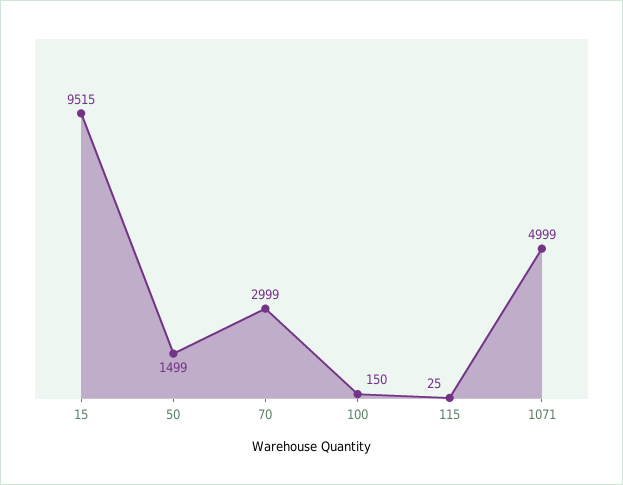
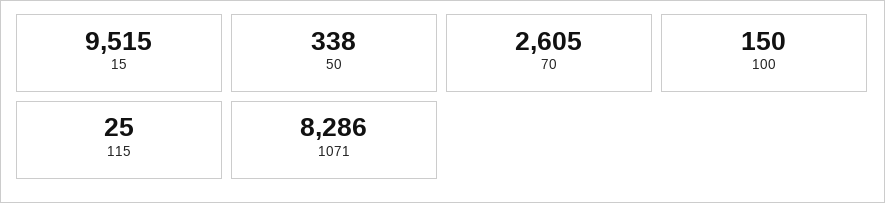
  {
    "15": 9515,
-   "50": 1499,
+   "50": 338,
-   "70": 2999,
+   "70": 2605,
    "100": 150,
    "115": 25,
-   "1071": 4999
+   "1071": 8286
  }

